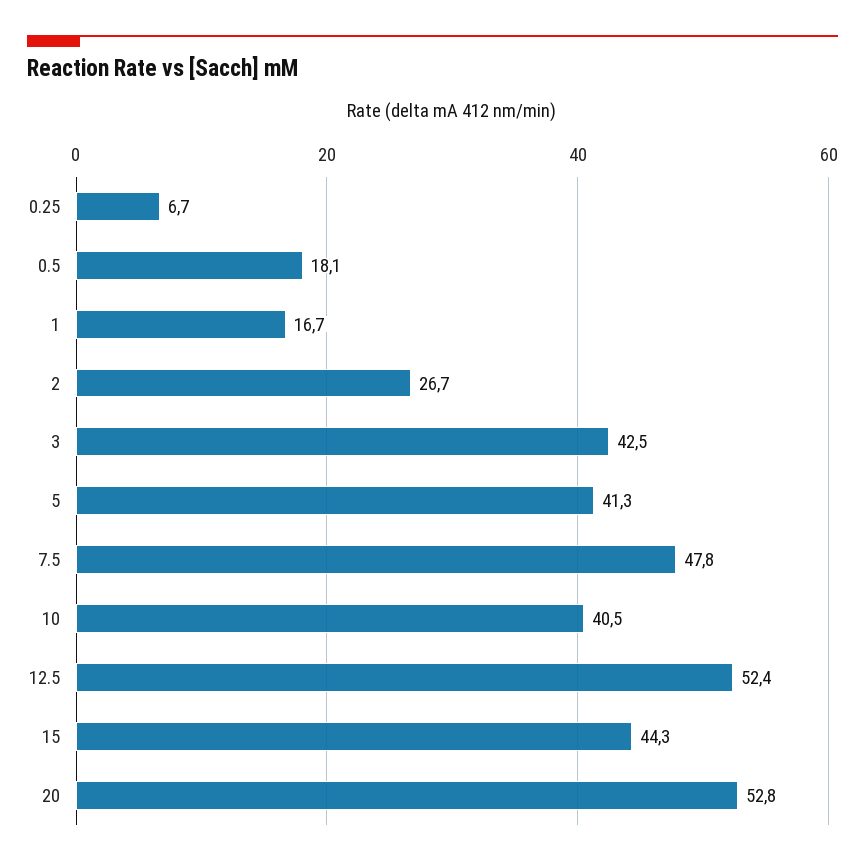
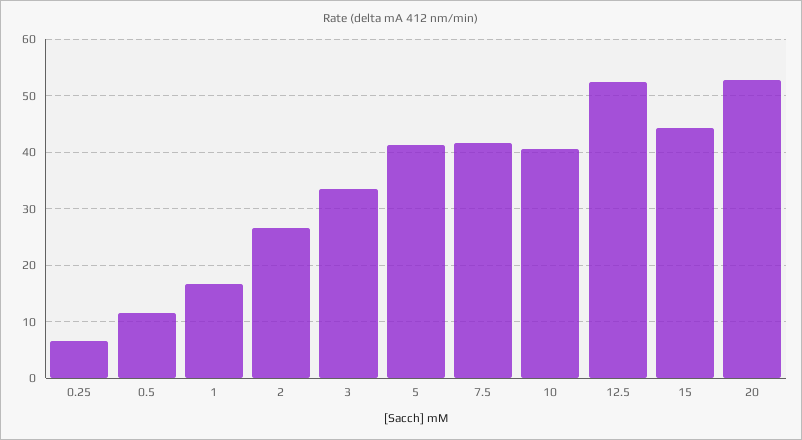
  {
    "0.25": 6.7,
-   "0.5": 18.1,
+   "0.5": 12,
    "1": 16.7,
    "2": 26.7,
-   "3": 42.5,
+   "3": 34,
    "5": 41.3,
-   "7.5": 47.8,
+   "7.5": 42,
    "10": 40.5,
    "12.5": 52.4,
    "15": 44.3,
    "20": 52.8
  }

